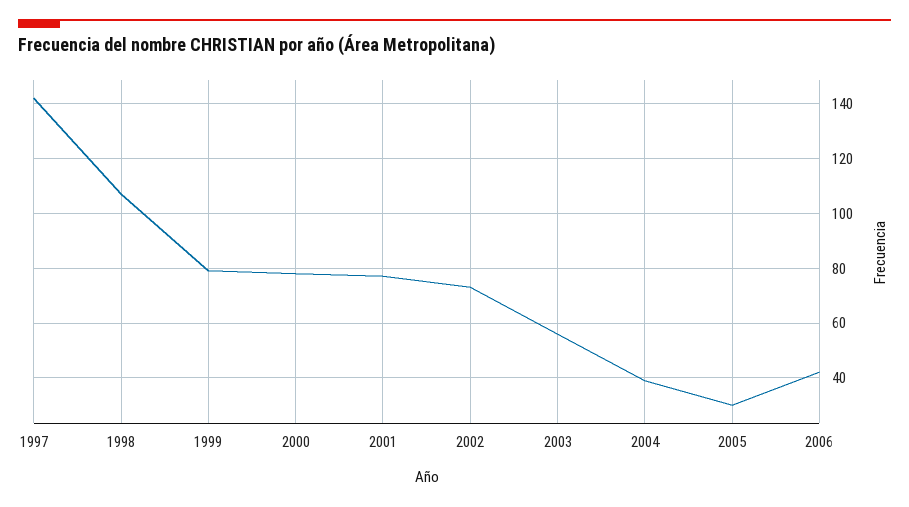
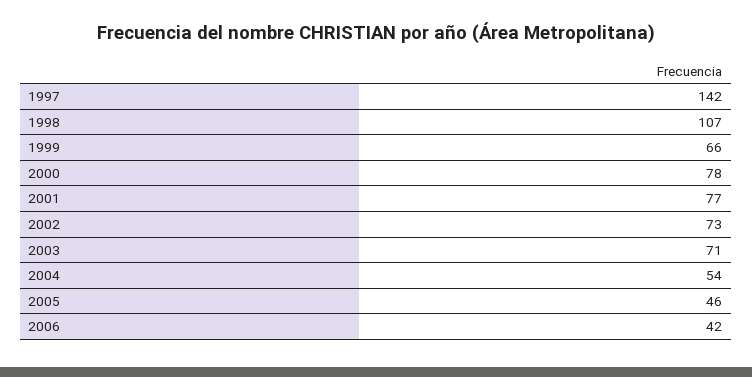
  {
    "1997": 142,
    "1998": 107,
-   "1999": 80,
+   "1999": 66,
    "2000": 78,
    "2001": 77,
    "2002": 73,
-   "2003": 55,
+   "2003": 71,
-   "2004": 40,
+   "2004": 54,
-   "2005": 30,
+   "2005": 46,
    "2006": 42
  }

